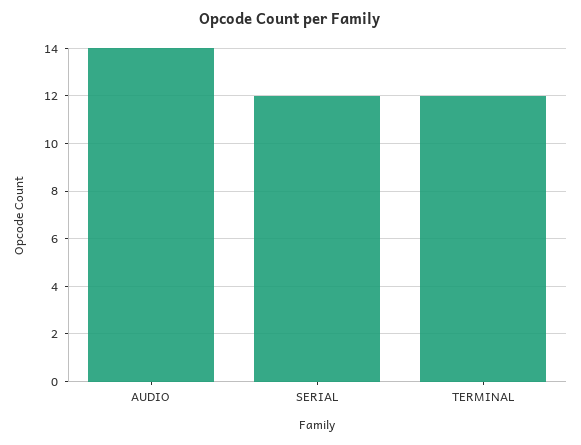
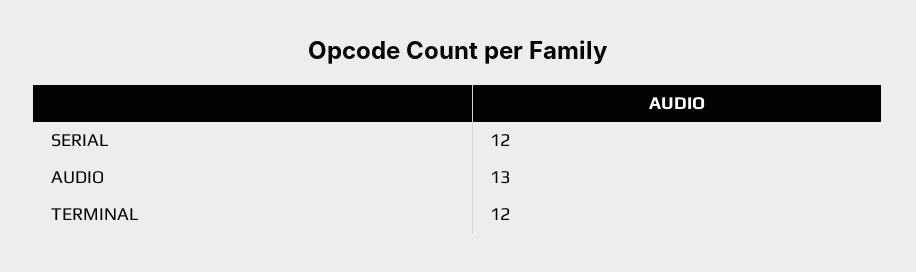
  {
-   "AUDIO": 14,
+   "AUDIO": 13,
    "SERIAL": 12,
    "TERMINAL": 12
  }

